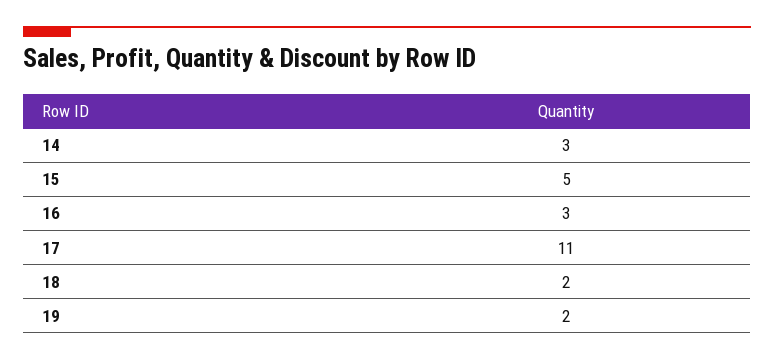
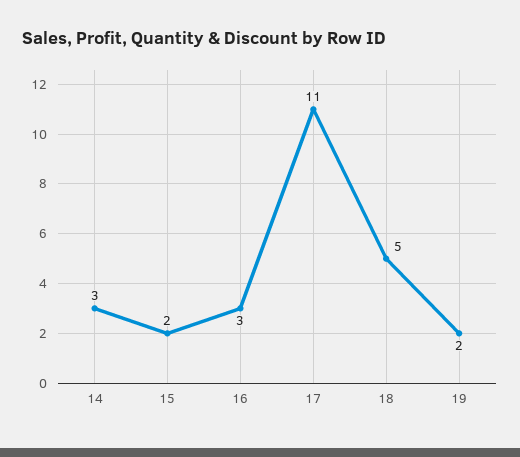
  {
    "14": 3,
-   "15": 5,
+   "15": 2,
    "16": 3,
    "17": 11,
-   "18": 2,
+   "18": 5,
    "19": 2
  }

